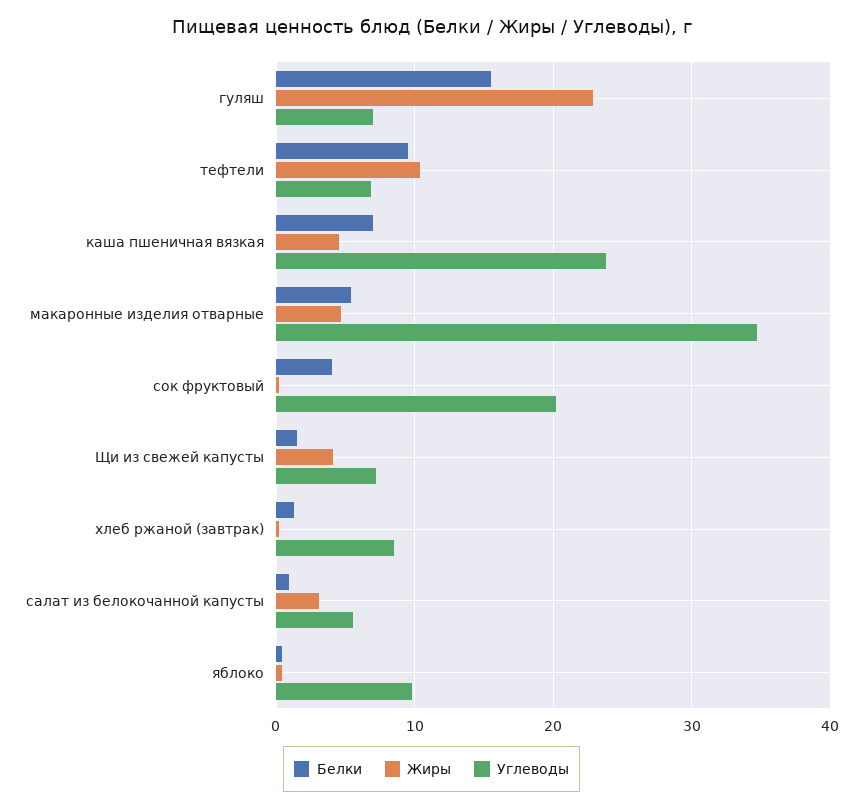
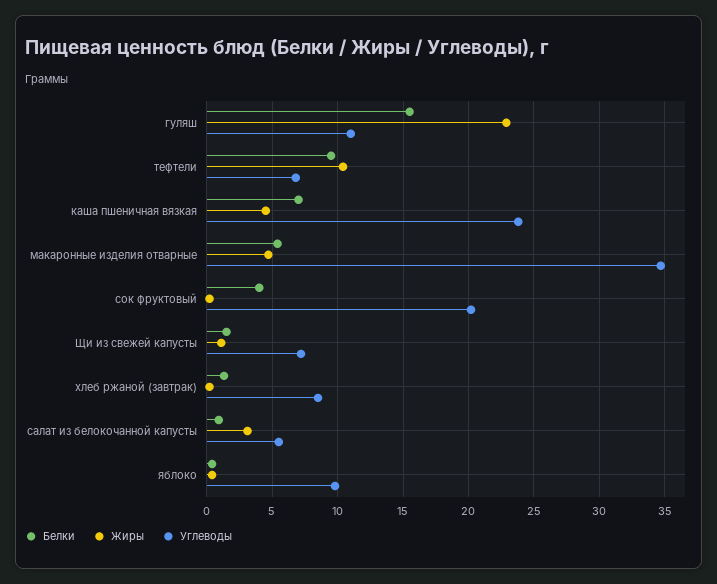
  {
    "Белки": {
      "гуляш": 15.5,
      "тефтели": 9.5,
      "каша пшеничная вязкая": 7,
      "макаронные изделия отварные": 5.5,
      "сок фруктовый": 4,
      "Щи из свежей капусты": 1.5,
      "хлеб ржаной (завтрак)": 1.5,
      "салат из белокочанной капусты": 1,
      "яблоко": 0.5
    },
    "Жиры": {
      "гуляш": 23,
      "тефтели": 10.5,
      "каша пшеничная вязкая": 4.5,
      "макаронные изделия отварные": 4.5,
      "сок фруктовый": 0,
-     "Щи из свежей капусты": 4,
+     "Щи из свежей капусты": 1,
      "хлеб ржаной (завтрак)": 0,
      "салат из белокочанной капусты": 3,
      "яблоко": 0.5
    },
    "Углеводы": {
-     "гуляш": 7,
+     "гуляш": 11,
      "тефтели": 7,
      "каша пшеничная вязкая": 24,
      "макаронные изделия отварные": 34.5,
      "сок фруктовый": 20,
      "Щи из свежей капусты": 7,
      "хлеб ржаной (завтрак)": 8.5,
      "салат из белокочанной капусты": 5.5,
      "яблоко": 10
    }
  }

